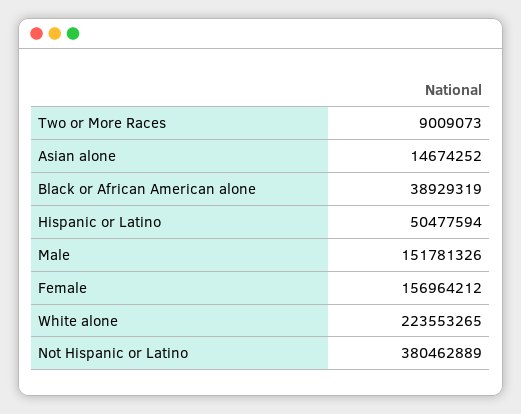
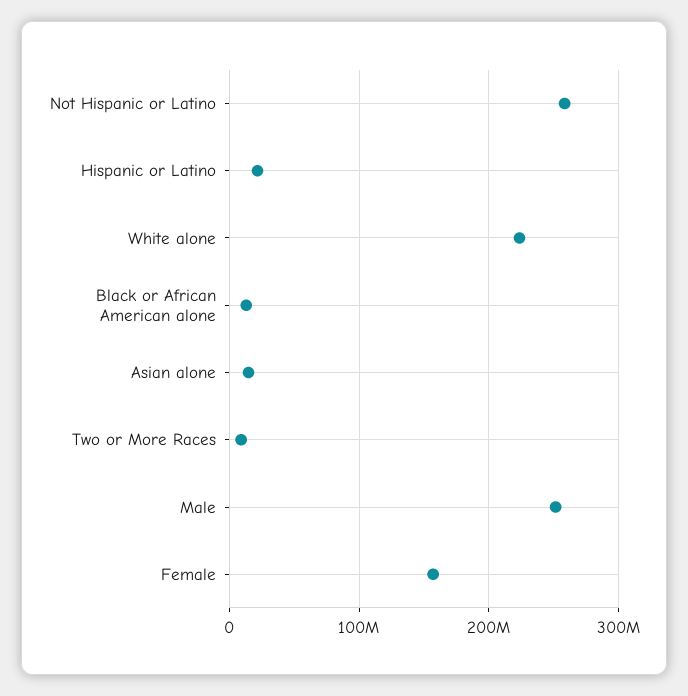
  {
    "Two or More Races": 9009073,
    "Asian alone": 14674252,
-   "Black or African American alone": 38929319,
+   "Black or African American alone": 10000000,
-   "Hispanic or Latino": 50477594,
+   "Hispanic or Latino": 20000000,
-   "Male": 151781326,
+   "Male": 250000000,
    "Female": 156964212,
    "White alone": 223553265,
-   "Not Hispanic or Latino": 380462889
+   "Not Hispanic or Latino": 260000000
  }

